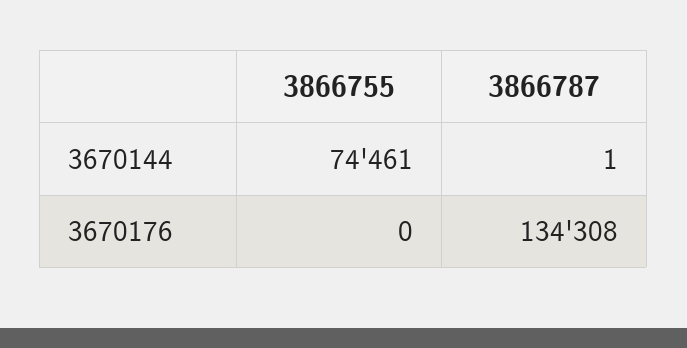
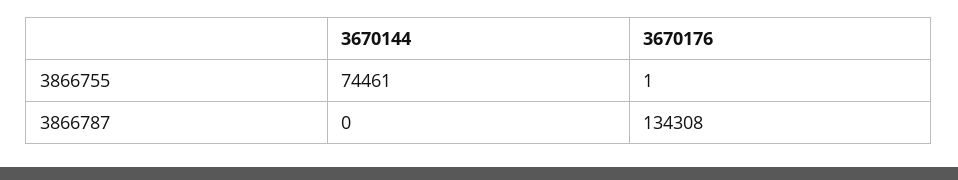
  {
    "3866755": {
      "3670144": 74461,
-     "3670176": 0
+     "3670176": 1
    },
    "3866787": {
-     "3670144": 1,
+     "3670144": 0,
      "3670176": 134308
    }
  }

